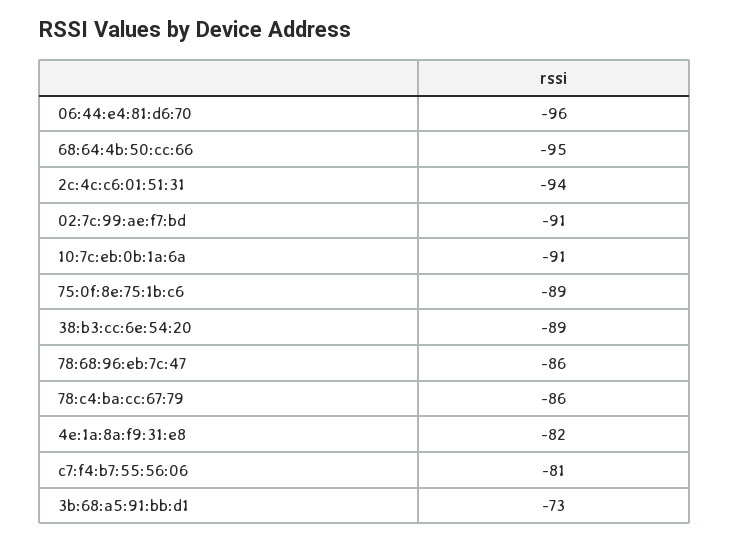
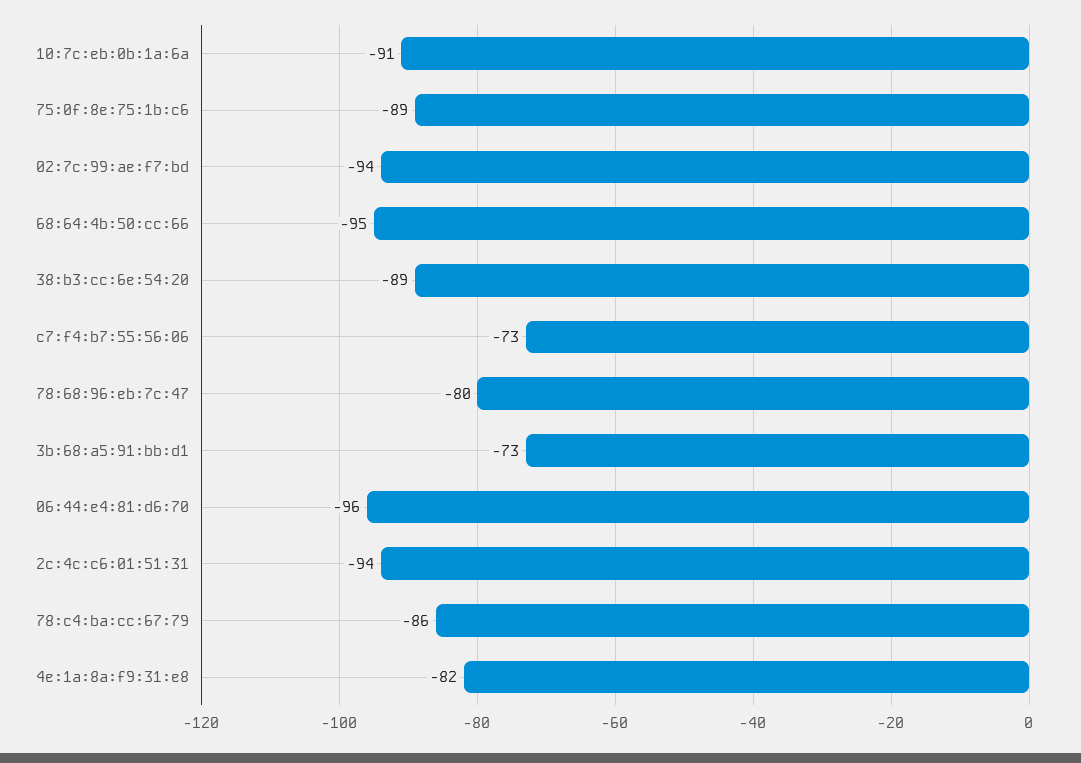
  {
    "06:44:e4:81:d6:70": -96,
    "68:64:4b:50:cc:66": -95,
    "2c:4c:c6:01:51:31": -94,
-   "02:7c:99:ae:f7:bd": -91,
+   "02:7c:99:ae:f7:bd": -94,
    "10:7c:eb:0b:1a:6a": -91,
    "75:0f:8e:75:1b:c6": -89,
    "38:b3:cc:6e:54:20": -89,
-   "78:68:96:eb:7c:47": -86,
+   "78:68:96:eb:7c:47": -80,
    "78:c4:ba:cc:67:79": -86,
    "4e:1a:8a:f9:31:e8": -82,
-   "c7:f4:b7:55:56:06": -81,
+   "c7:f4:b7:55:56:06": -73,
    "3b:68:a5:91:bb:d1": -73
  }

